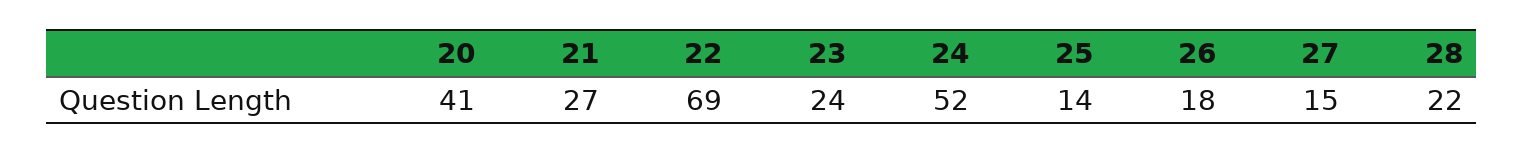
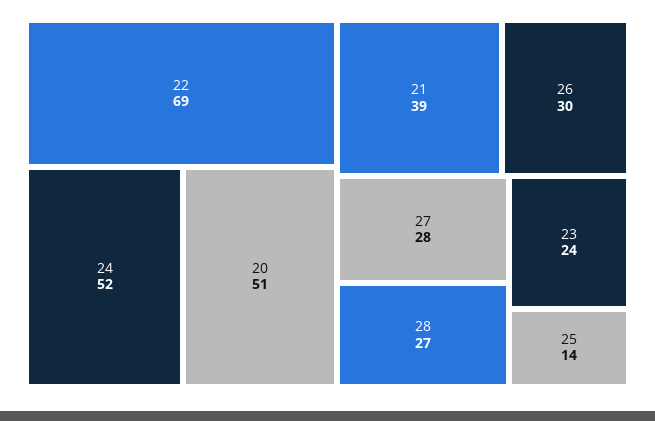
  {
-   "20": 41,
+   "20": 51,
-   "21": 27,
+   "21": 39,
    "22": 69,
    "23": 24,
    "24": 52,
    "25": 14,
-   "26": 18,
+   "26": 30,
-   "27": 15,
+   "27": 28,
-   "28": 22
+   "28": 27
  }

